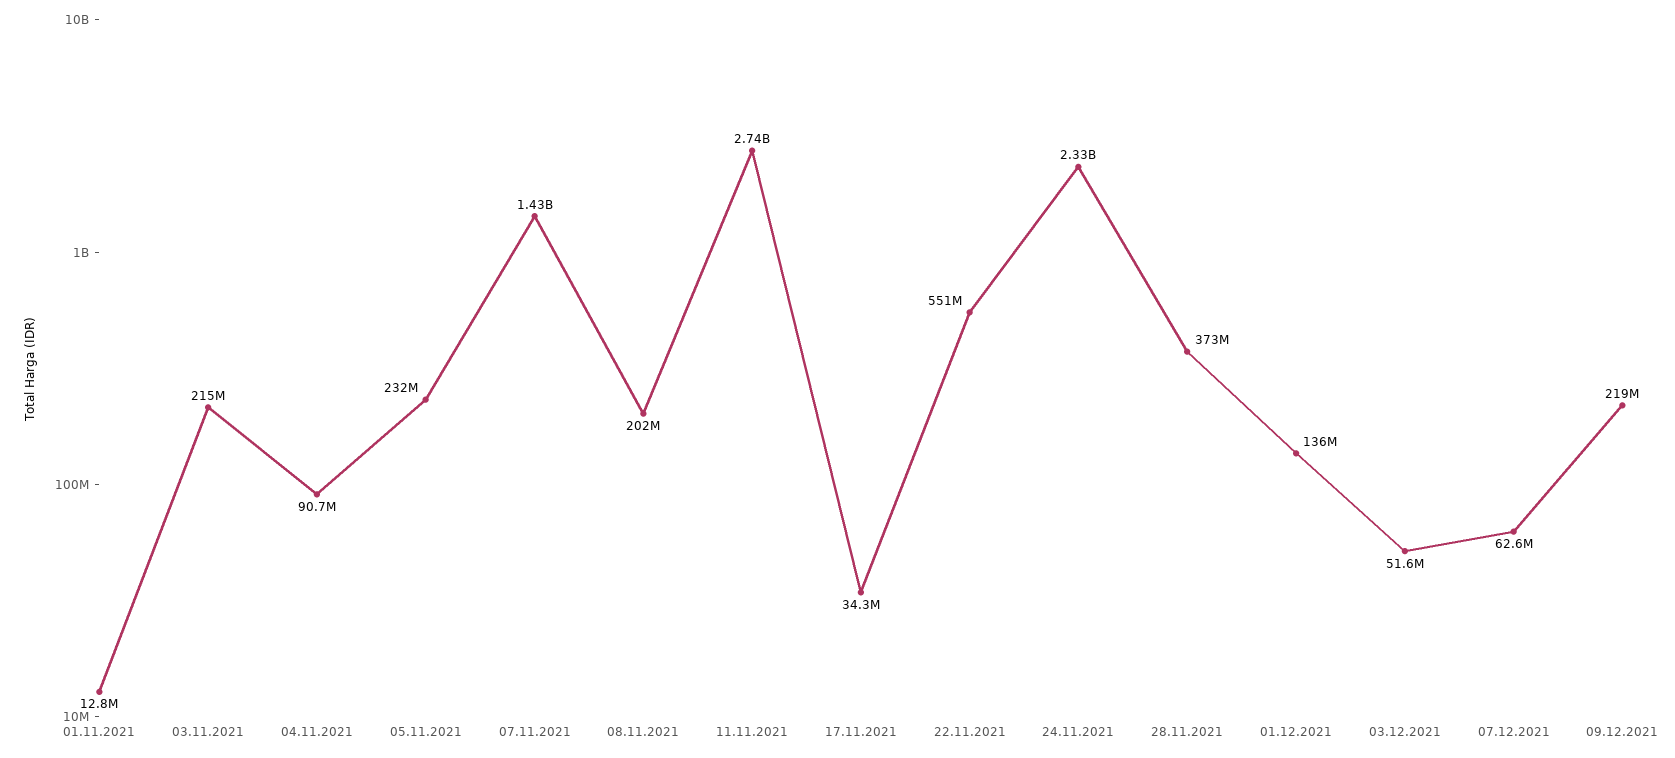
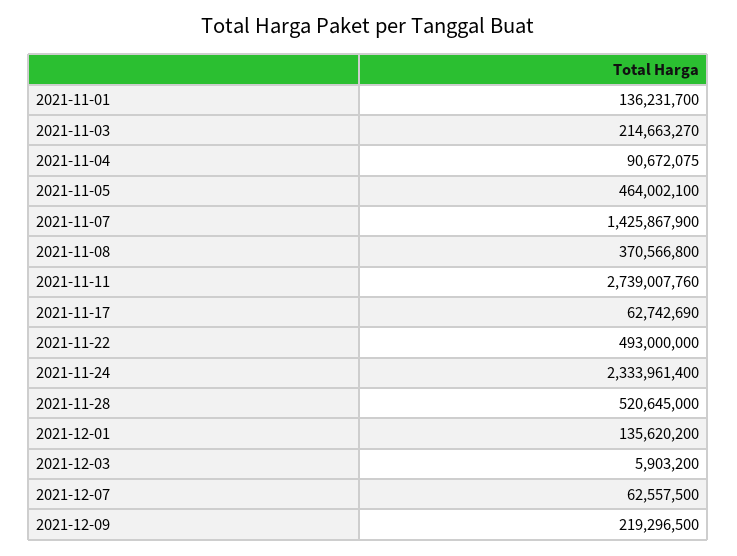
  {
-   "01.11.2021": 12800000,
+   "01.11.2021": 136231700,
    "03.11.2021": 214663270,
    "04.11.2021": 90672075,
-   "05.11.2021": 232000000,
+   "05.11.2021": 464002100,
    "07.11.2021": 1425867900,
-   "08.11.2021": 202000000,
+   "08.11.2021": 370566800,
    "11.11.2021": 2739007760,
-   "17.11.2021": 34300000,
+   "17.11.2021": 62742690,
-   "22.11.2021": 551000000,
+   "22.11.2021": 493000000,
    "24.11.2021": 2333961400,
-   "28.11.2021": 373000000,
+   "28.11.2021": 520645000,
    "01.12.2021": 135620200,
-   "03.12.2021": 51600000,
+   "03.12.2021": 5903200,
    "07.12.2021": 62557500,
    "09.12.2021": 219296500
  }

